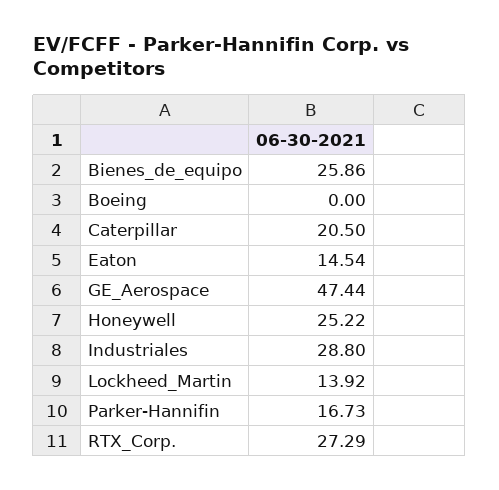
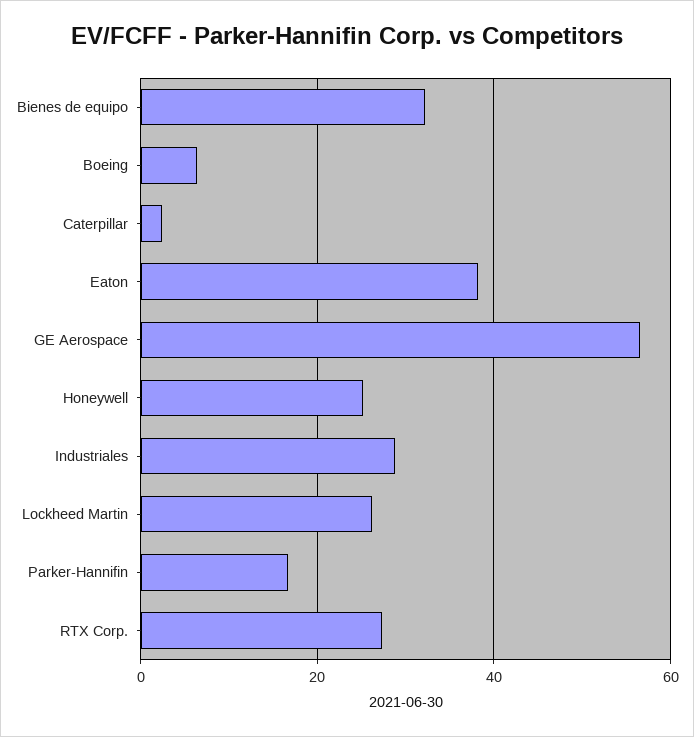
  {
-   "Bienes_de_equipo": 25.86,
+   "Bienes_de_equipo": 32,
-   "Boeing": 0,
+   "Boeing": 6,
-   "Caterpillar": 20.5,
+   "Caterpillar": 2,
-   "Eaton": 14.54,
+   "Eaton": 38,
-   "GE_Aerospace": 47.44,
+   "GE_Aerospace": 56,
    "Honeywell": 25.22,
    "Industriales": 28.8,
-   "Lockheed_Martin": 13.92,
+   "Lockheed_Martin": 26,
    "Parker-Hannifin": 16.73,
    "RTX_Corp.": 27.29
  }

